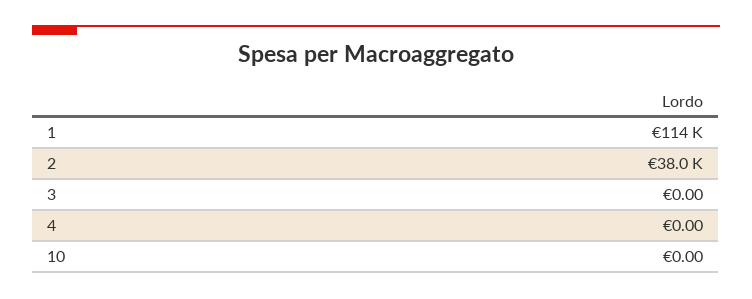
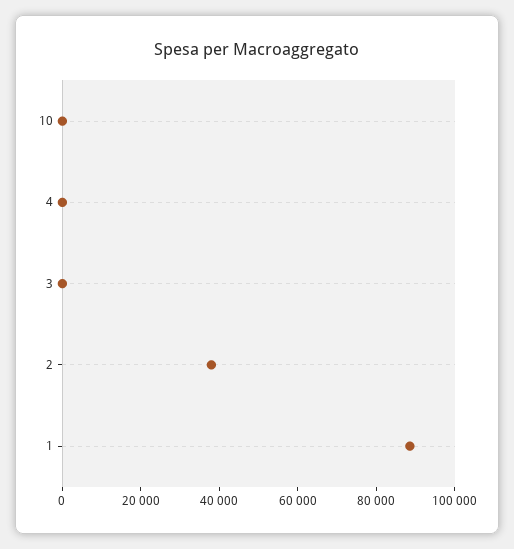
  {
-   "1": 114000,
+   "1": 90000,
    "2": 38000,
    "3": 0,
    "4": 0,
    "10": 0
  }

